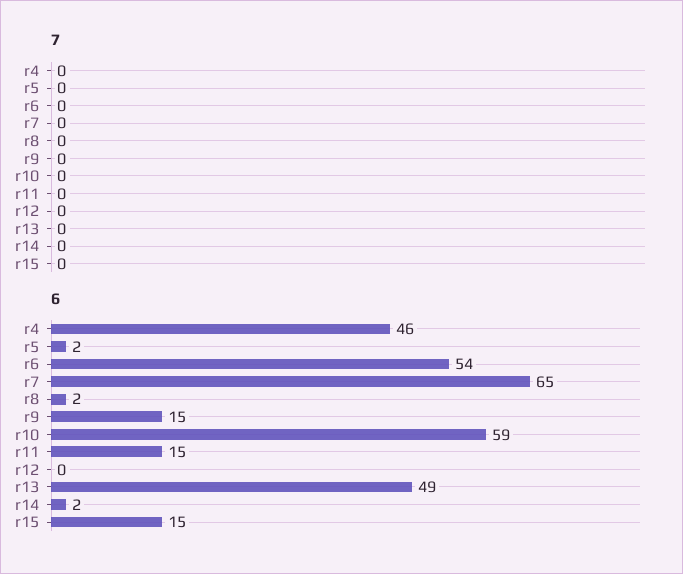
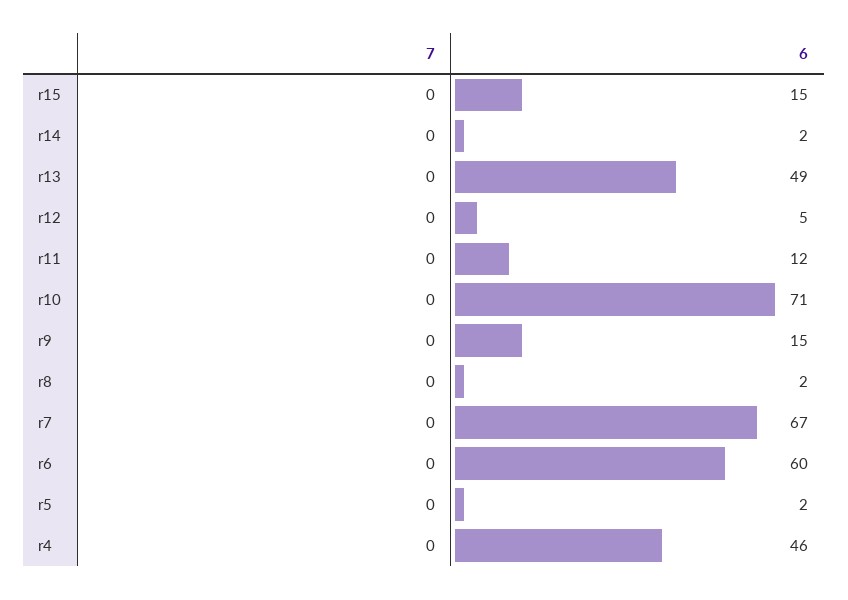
  {
    "7": {
      "r4": 0,
      "r5": 0,
      "r6": 0,
      "r7": 0,
      "r8": 0,
      "r9": 0,
      "r10": 0,
      "r11": 0,
      "r12": 0,
      "r13": 0,
      "r14": 0,
      "r15": 0
    },
    "6": {
      "r4": 46,
      "r5": 2,
-     "r6": 54,
+     "r6": 60,
-     "r7": 65,
+     "r7": 67,
      "r8": 2,
      "r9": 15,
-     "r10": 59,
+     "r10": 71,
-     "r11": 15,
+     "r11": 12,
-     "r12": 0,
+     "r12": 5,
      "r13": 49,
      "r14": 2,
      "r15": 15
    }
  }

